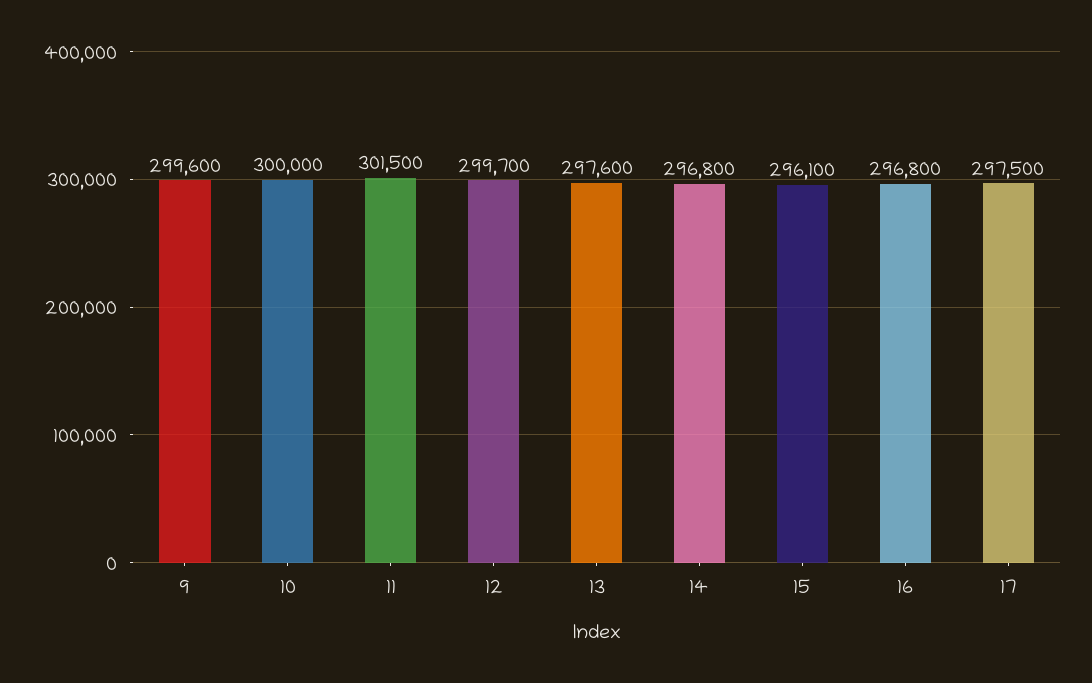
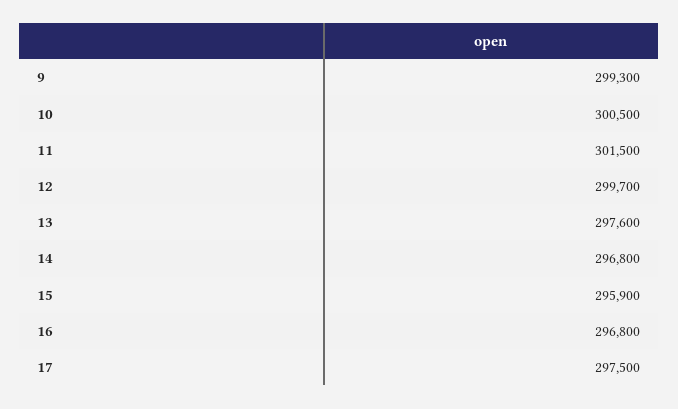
  {
-   "9": 299600,
+   "9": 299300,
-   "10": 300000,
+   "10": 300500,
    "11": 301500,
    "12": 299700,
    "13": 297600,
    "14": 296800,
-   "15": 296100,
+   "15": 295900,
    "16": 296800,
    "17": 297500
  }

